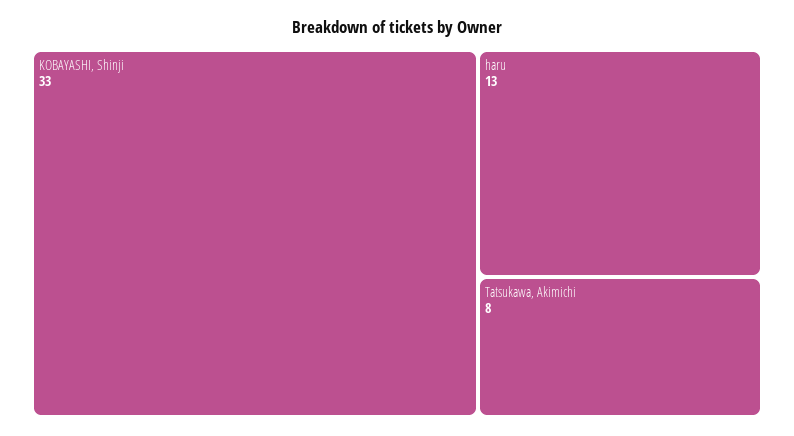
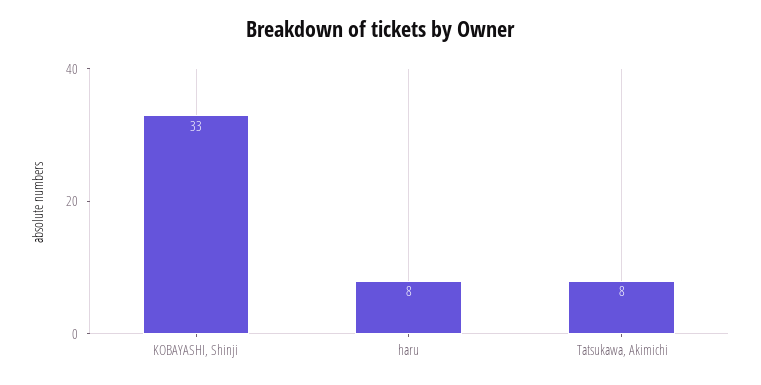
  {
    "KOBAYASHI, Shinji": 33,
-   "haru": 13,
+   "haru": 8,
    "Tatsukawa, Akimichi": 8
  }

